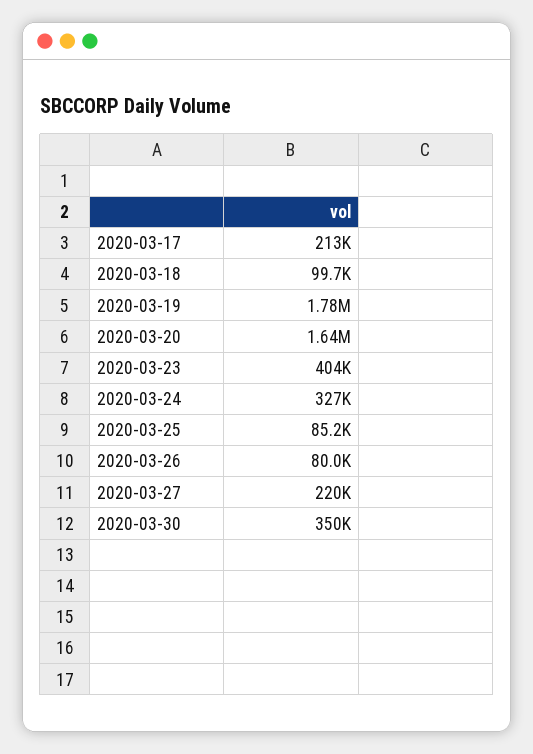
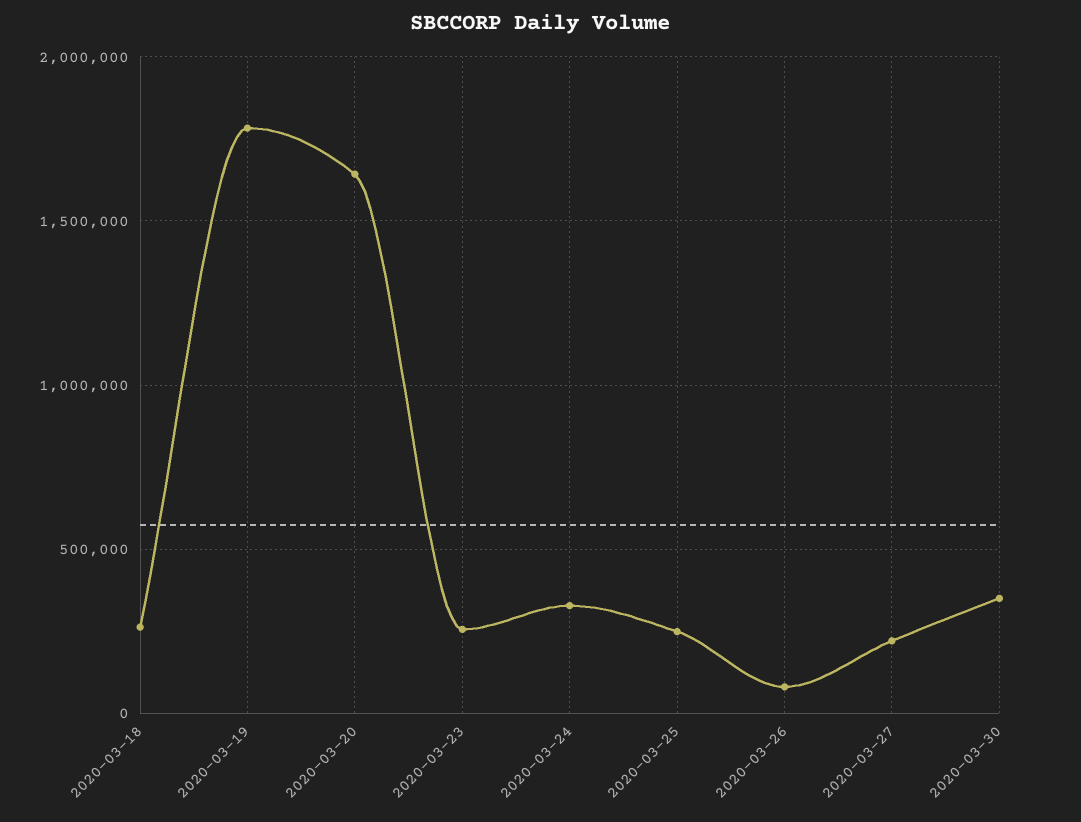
  {
-   "2020-03-17": 213000,
-   "2020-03-18": 99700,
+   "2020-03-18": 250000,
    "2020-03-19": 1780000,
    "2020-03-20": 1640000,
-   "2020-03-23": 404000,
+   "2020-03-23": 250000,
    "2020-03-24": 327000,
-   "2020-03-25": 85200,
+   "2020-03-25": 250000,
    "2020-03-26": 80000,
    "2020-03-27": 220000,
    "2020-03-30": 350000
  }

